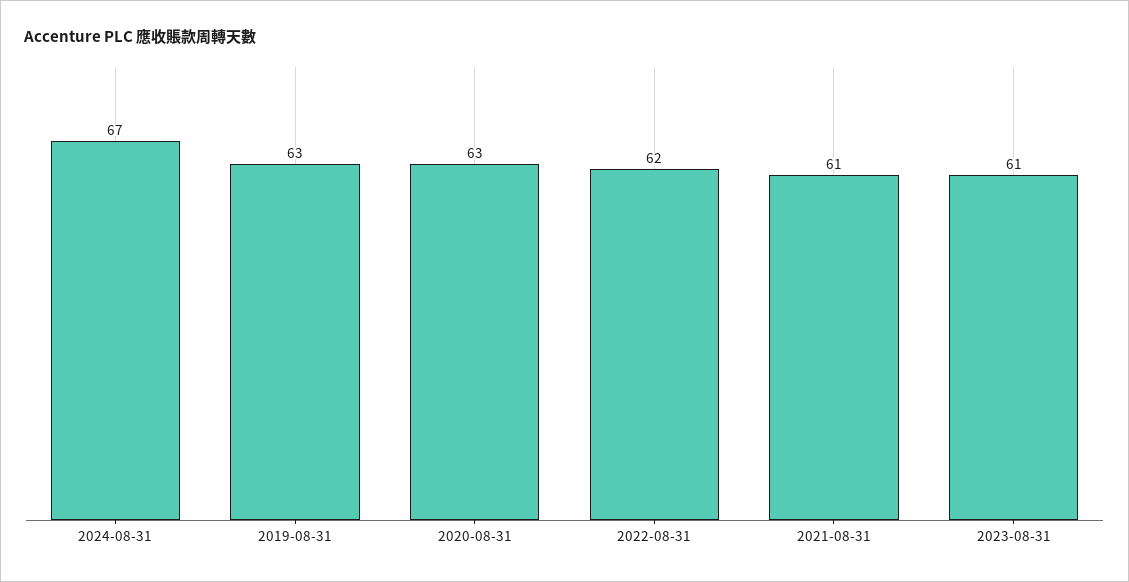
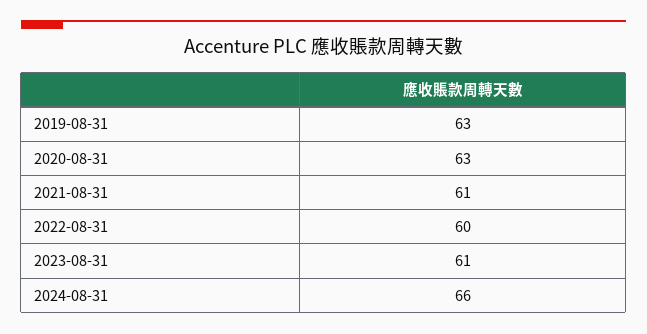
  {
-   "2024-08-31": 67,
+   "2024-08-31": 66,
    "2019-08-31": 63,
    "2020-08-31": 63,
-   "2022-08-31": 62,
+   "2022-08-31": 60,
    "2021-08-31": 61,
    "2023-08-31": 61
  }

